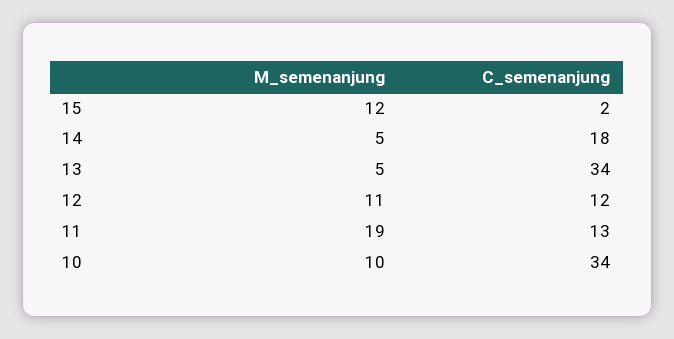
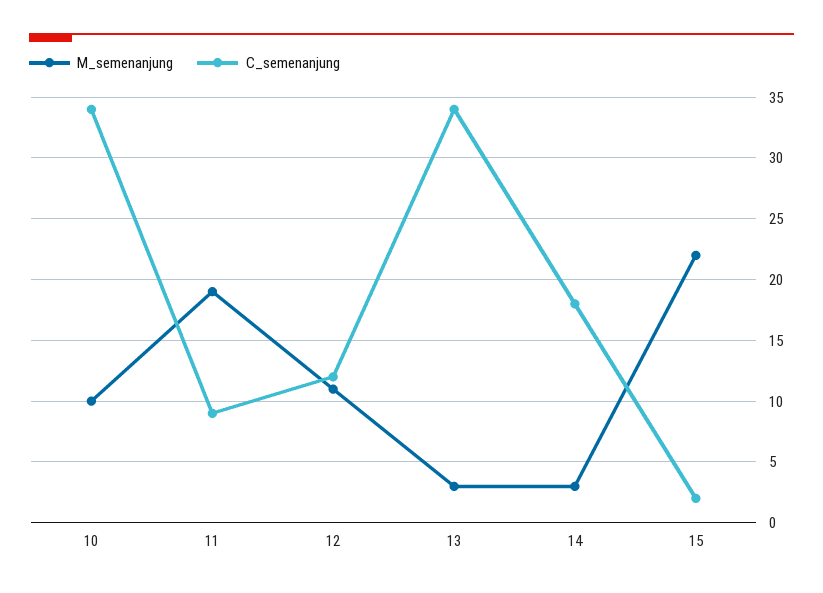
  {
    "M_semenanjung": {
-     "15": 12,
+     "15": 22,
-     "14": 5,
+     "14": 3,
-     "13": 5,
+     "13": 3,
      "12": 11,
      "11": 19,
      "10": 10
    },
    "C_semenanjung": {
      "15": 2,
      "14": 18,
      "13": 34,
      "12": 12,
-     "11": 13,
+     "11": 9,
      "10": 34
    }
  }

